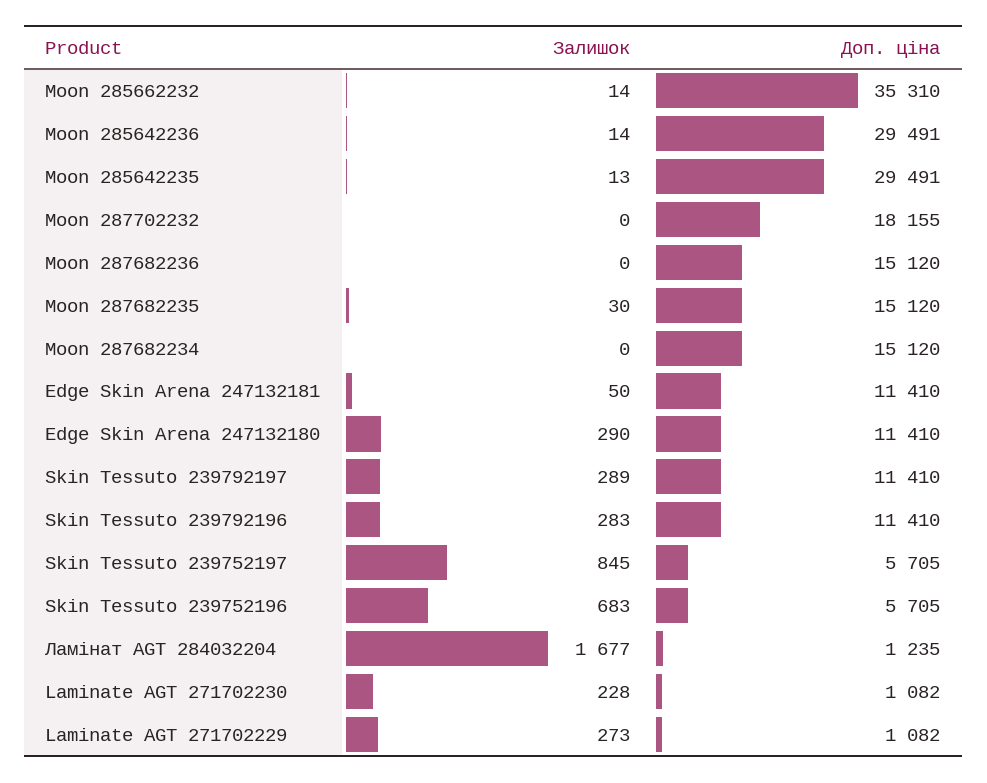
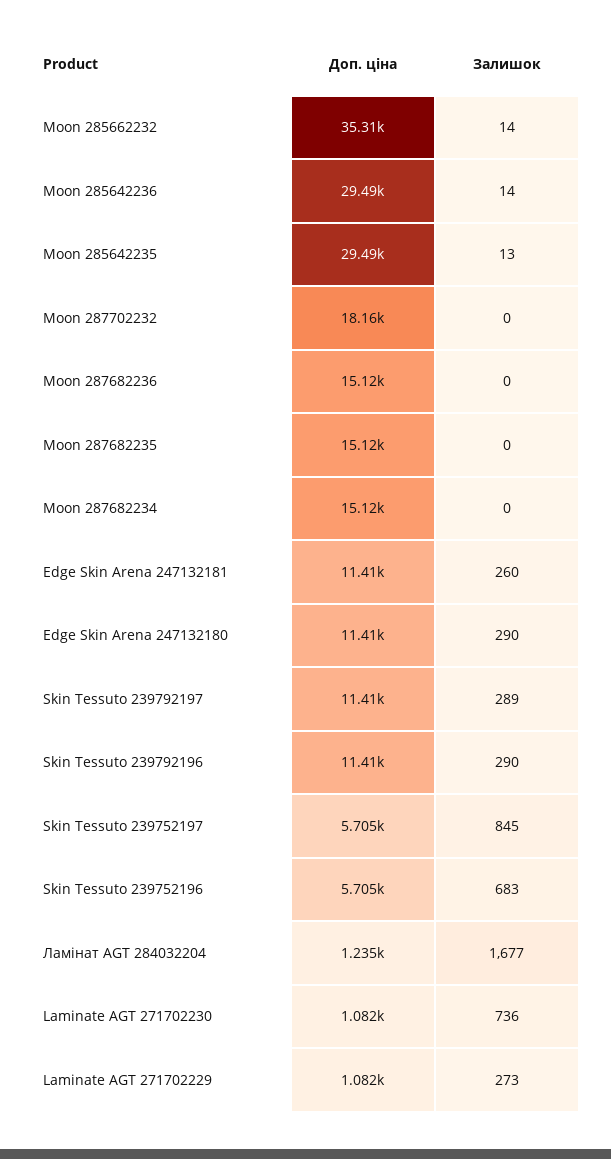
  {
    "Залишок": {
      "Moon 285662232": 14,
      "Moon 285642236": 14,
      "Moon 285642235": 13,
      "Moon 287702232": 0,
      "Moon 287682236": 0,
-     "Moon 287682235": 30,
+     "Moon 287682235": 0,
      "Moon 287682234": 0,
-     "Edge Skin Arena 247132181": 50,
+     "Edge Skin Arena 247132181": 260,
      "Edge Skin Arena 247132180": 290,
      "Skin Tessuto 239792197": 289,
-     "Skin Tessuto 239792196": 283,
+     "Skin Tessuto 239792196": 290,
      "Skin Tessuto 239752197": 845,
      "Skin Tessuto 239752196": 683,
      "Ламінат AGT 284032204": 1677,
-     "Laminate AGT 271702230": 228,
+     "Laminate AGT 271702230": 736,
      "Laminate AGT 271702229": 273
    },
    "Доп. ціна": {
      "Moon 285662232": 35310,
      "Moon 285642236": 29491,
      "Moon 285642235": 29491,
      "Moon 287702232": 18155,
      "Moon 287682236": 15120,
      "Moon 287682235": 15120,
      "Moon 287682234": 15120,
      "Edge Skin Arena 247132181": 11410,
      "Edge Skin Arena 247132180": 11410,
      "Skin Tessuto 239792197": 11410,
      "Skin Tessuto 239792196": 11410,
      "Skin Tessuto 239752197": 5705,
      "Skin Tessuto 239752196": 5705,
      "Ламінат AGT 284032204": 1235,
      "Laminate AGT 271702230": 1082,
      "Laminate AGT 271702229": 1082
    }
  }

